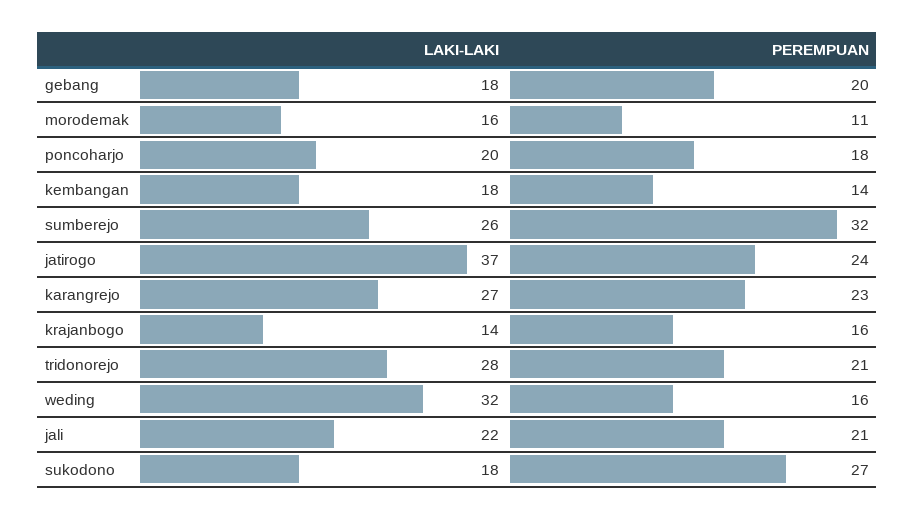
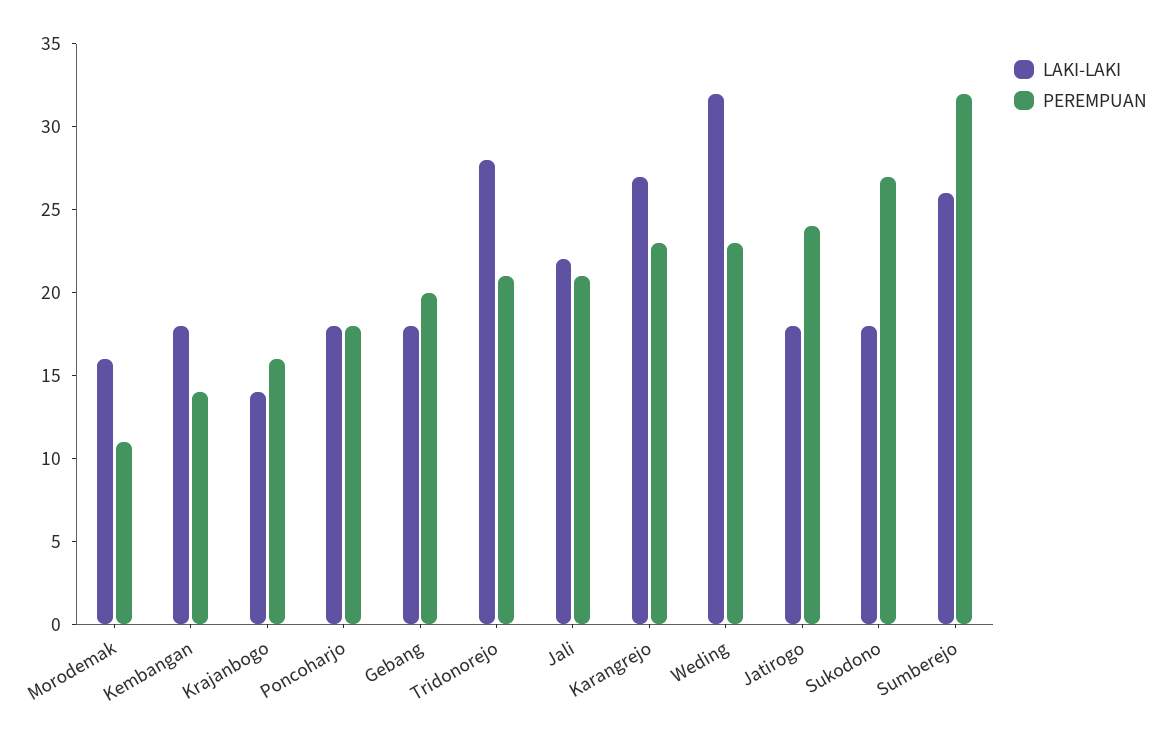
  {
    "LAKI-LAKI": {
      "gebang": 18,
      "morodemak": 16,
-     "poncoharjo": 20,
+     "poncoharjo": 18,
      "kembangan": 18,
      "sumberejo": 26,
-     "jatirogo": 37,
+     "jatirogo": 18,
      "karangrejo": 27,
      "krajanbogo": 14,
      "tridonorejo": 28,
      "weding": 32,
      "jali": 22,
      "sukodono": 18
    },
    "PEREMPUAN": {
      "gebang": 20,
      "morodemak": 11,
      "poncoharjo": 18,
      "kembangan": 14,
      "sumberejo": 32,
      "jatirogo": 24,
      "karangrejo": 23,
      "krajanbogo": 16,
      "tridonorejo": 21,
-     "weding": 16,
+     "weding": 23,
      "jali": 21,
      "sukodono": 27
    }
  }

